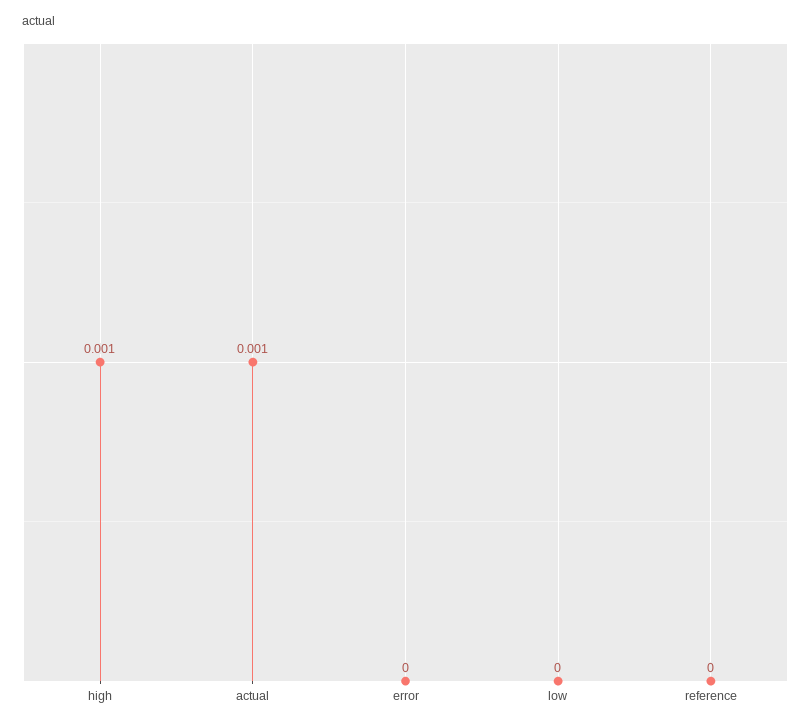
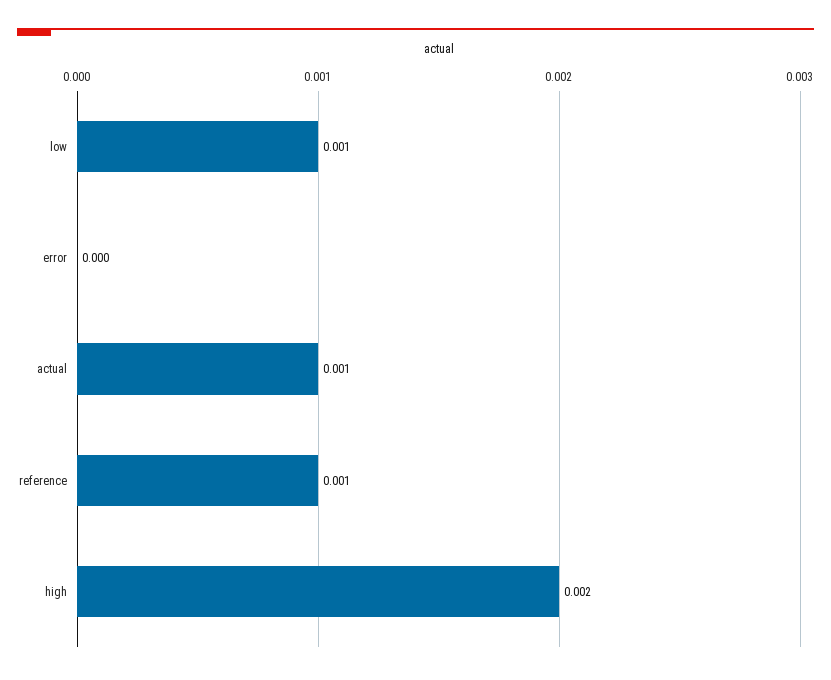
  {
-   "high": 0.001,
+   "high": 0.002,
    "actual": 0.001,
    "error": 0,
-   "low": 0,
+   "low": 0.001,
-   "reference": 0
+   "reference": 0.001
  }

